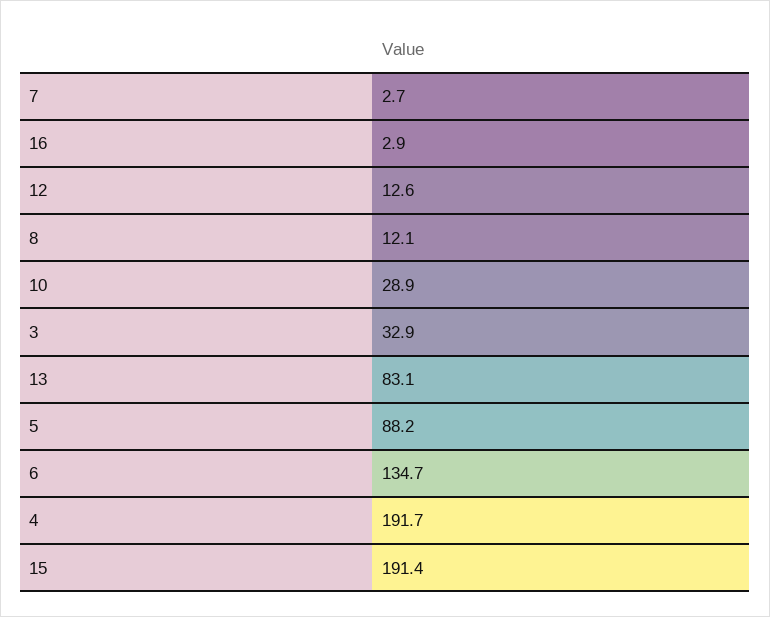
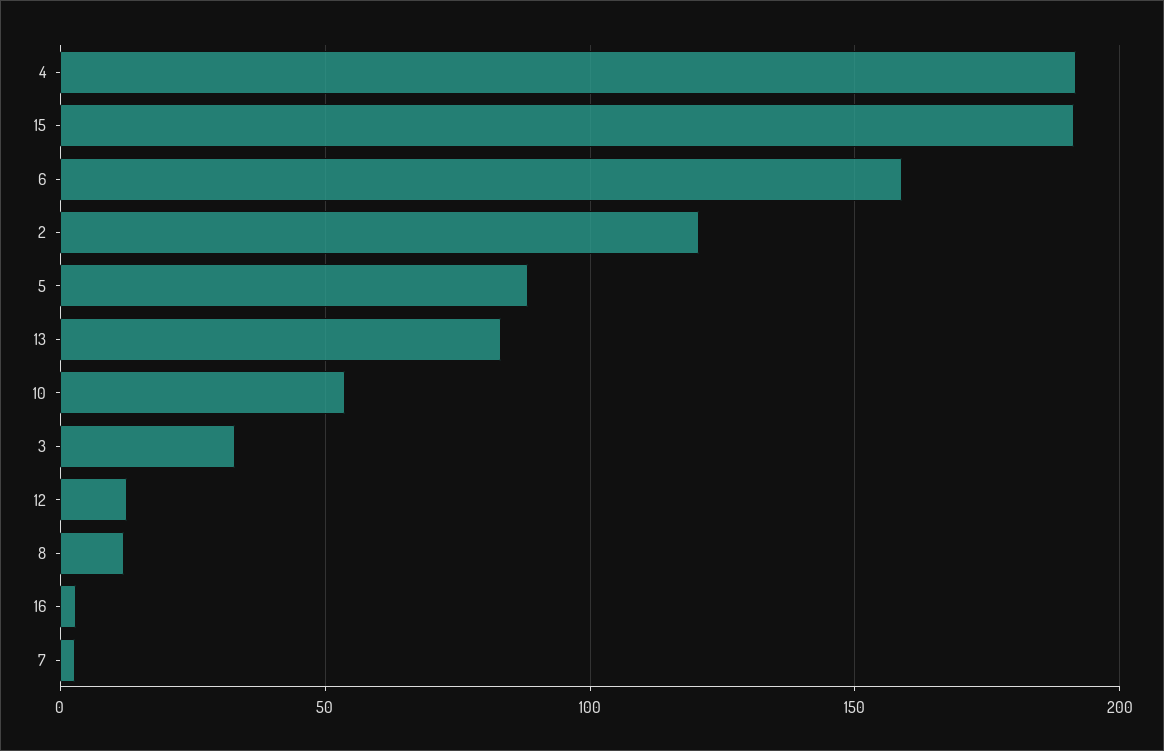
  {
    "7": 2.7,
    "16": 2.9,
    "12": 12.6,
    "8": 12.1,
-   "10": 28.9,
+   "10": 55,
    "3": 32.9,
    "13": 83.1,
    "5": 88.2,
-   "6": 134.7,
+   "6": 160,
    "4": 191.7,
-   "15": 191.4
+   "15": 191.4,
+   "2": 120
  }

